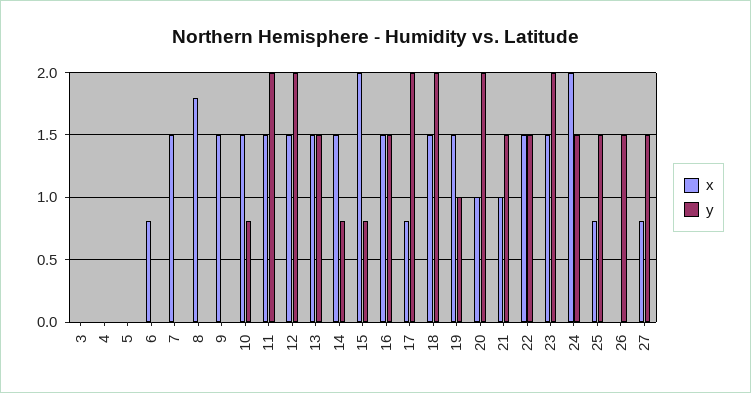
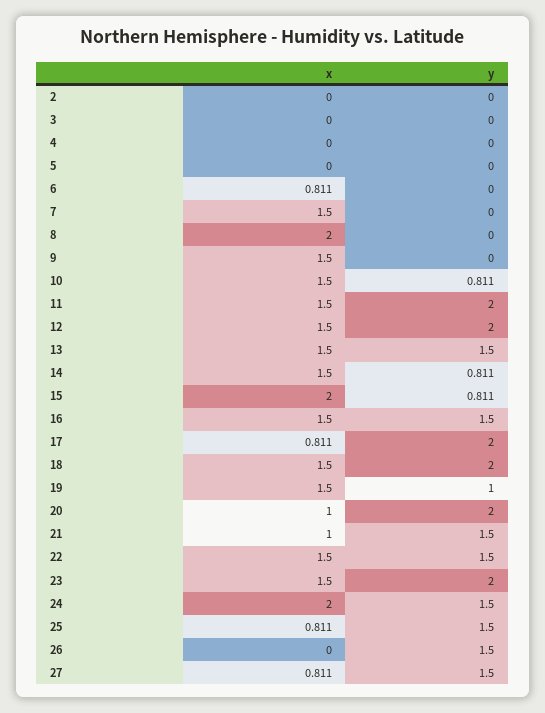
  {
    "x": {
      "3": 0,
      "4": 0,
      "5": 0,
      "6": 0.811,
      "7": 1.5,
-     "8": 1.8,
+     "8": 2,
      "9": 1.5,
      "10": 1.5,
      "11": 1.5,
      "12": 1.5,
      "13": 1.5,
      "14": 1.5,
      "15": 2,
      "16": 1.5,
      "17": 0.811,
      "18": 1.5,
      "19": 1.5,
      "20": 1,
      "21": 1,
      "22": 1.5,
      "23": 1.5,
      "24": 2,
      "25": 0.811,
      "26": 0,
-     "27": 0.811
+     "27": 0.811,
+     "2": 0
    },
    "y": {
      "3": 0,
      "4": 0,
      "5": 0,
      "6": 0,
      "7": 0,
      "8": 0,
      "9": 0,
      "10": 0.811,
      "11": 2,
      "12": 2,
      "13": 1.5,
      "14": 0.811,
      "15": 0.811,
      "16": 1.5,
      "17": 2,
      "18": 2,
      "19": 1,
      "20": 2,
      "21": 1.5,
      "22": 1.5,
      "23": 2,
      "24": 1.5,
      "25": 1.5,
      "26": 1.5,
-     "27": 1.5
+     "27": 1.5,
+     "2": 0
    }
  }

